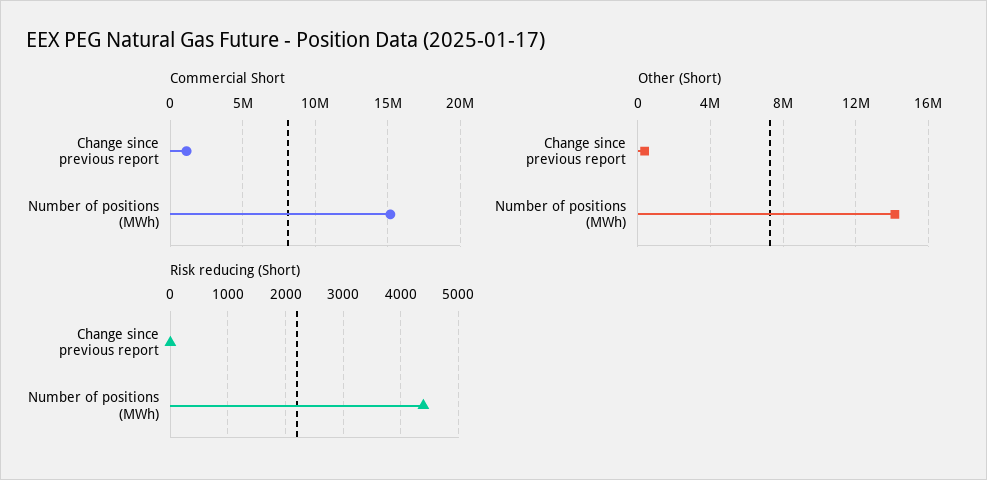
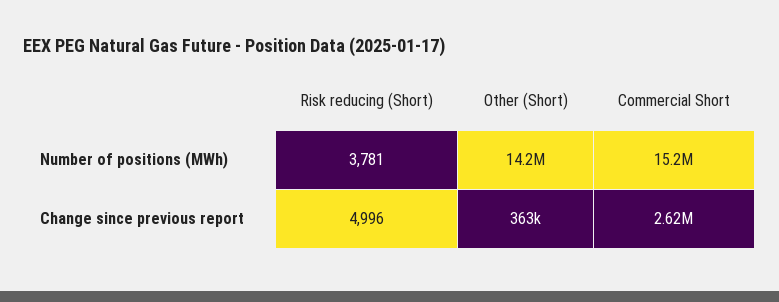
  {
    "Commercial Short": {
-     "Change since previous report": 1000000,
+     "Change since previous report": 2620000,
      "Number of positions (MWh)": 15200000
    },
    "Other (Short)": {
      "Change since previous report": 363000,
      "Number of positions (MWh)": 14200000
    },
    "Risk reducing (Short)": {
-     "Change since previous report": 0,
+     "Change since previous report": 4996,
-     "Number of positions (MWh)": 4400
+     "Number of positions (MWh)": 3781
    }
  }

